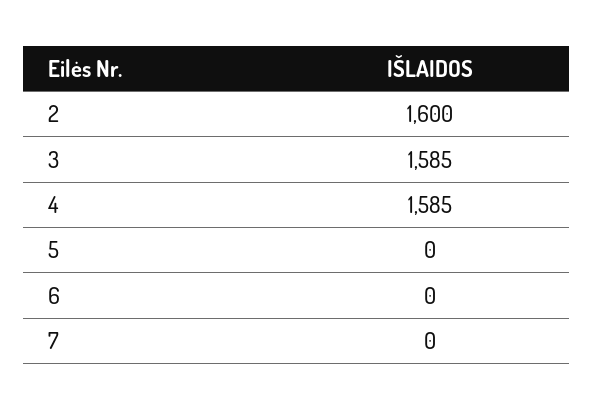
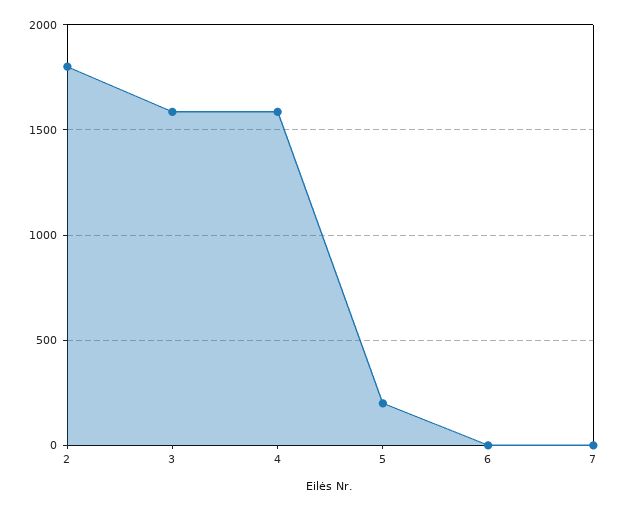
  {
-   "2": 1600,
+   "2": 1800,
    "3": 1585,
    "4": 1585,
-   "5": 0,
+   "5": 200,
    "6": 0,
    "7": 0
  }

